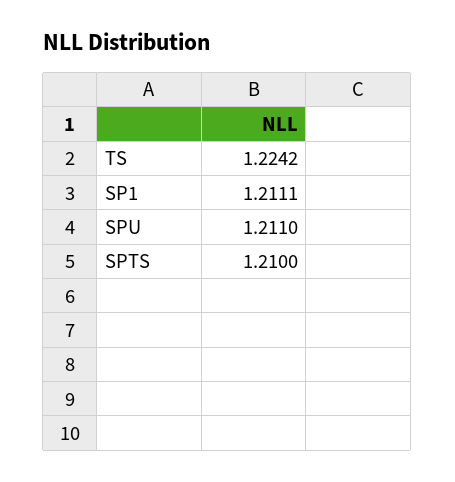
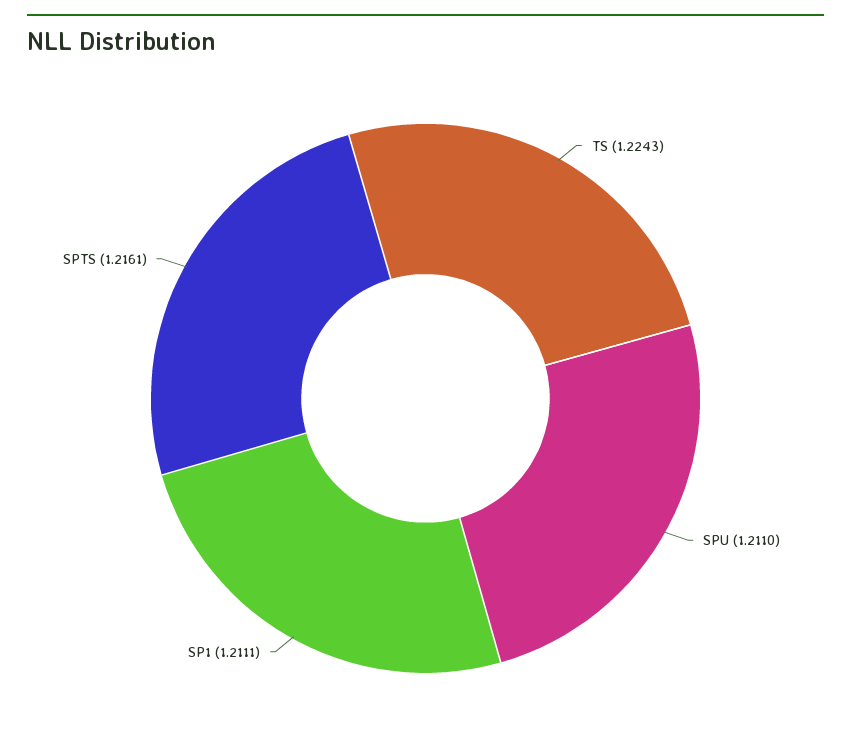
  {
-   "TS": 1.2242,
+   "TS": 1.2243,
    "SP1": 1.2111,
    "SPU": 1.211,
-   "SPTS": 1.21
+   "SPTS": 1.2161
  }

